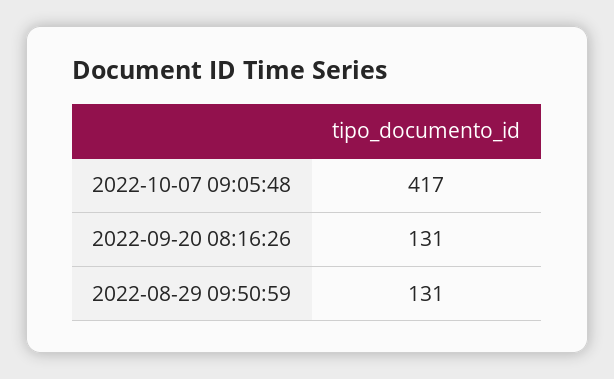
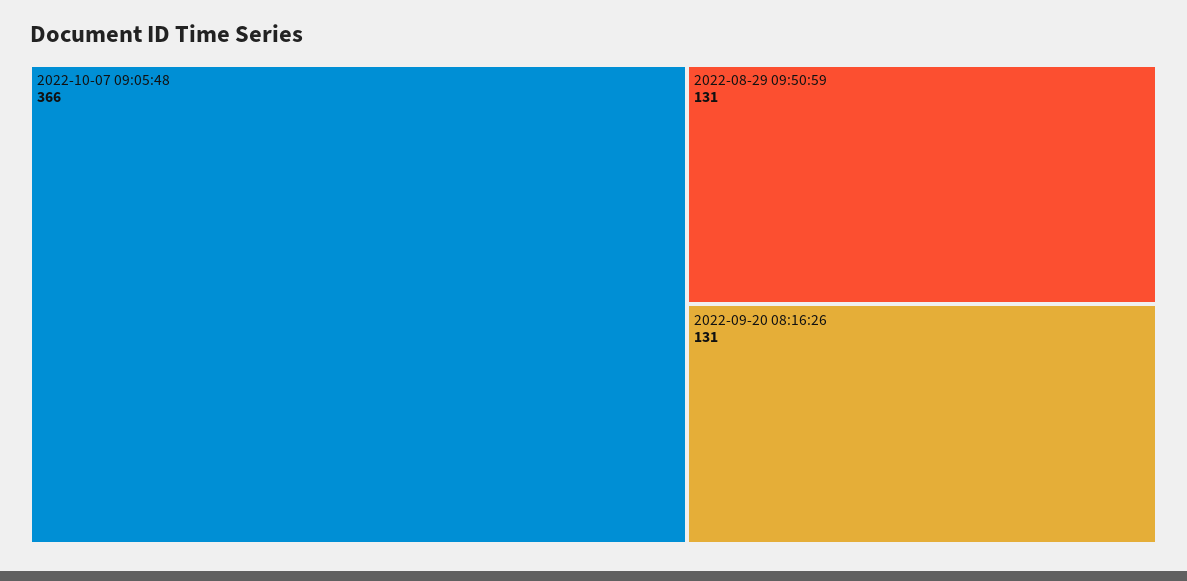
  {
-   "2022-10-07 09:05:48": 417,
+   "2022-10-07 09:05:48": 366,
    "2022-09-20 08:16:26": 131,
    "2022-08-29 09:50:59": 131
  }

